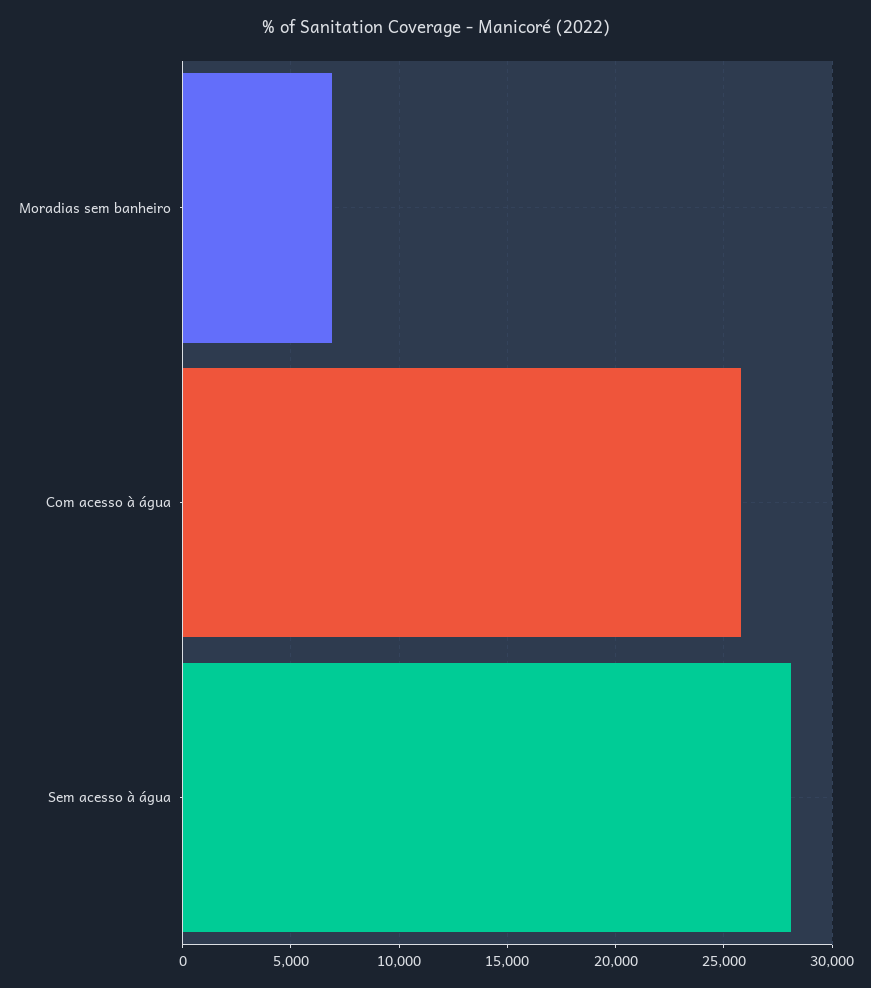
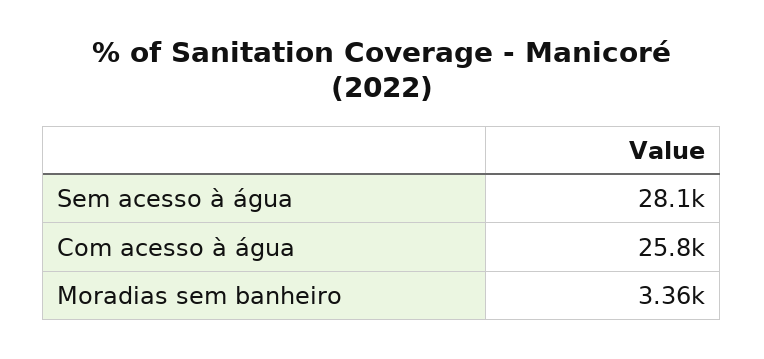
  {
-   "Moradias sem banheiro": 7000,
+   "Moradias sem banheiro": 3360,
    "Com acesso à água": 25800,
    "Sem acesso à água": 28100
  }

